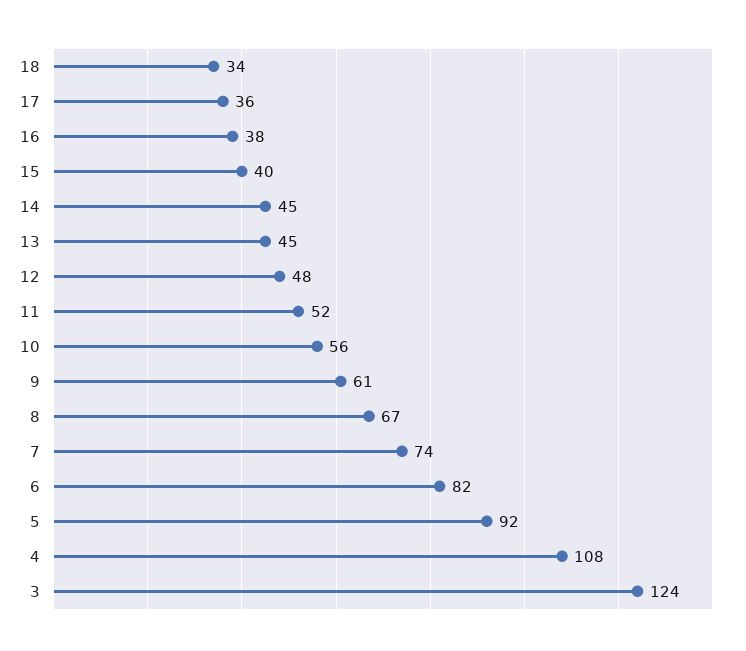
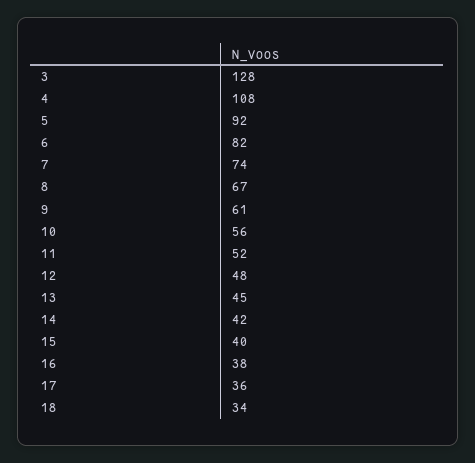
  {
    "18": 34,
    "17": 36,
    "16": 38,
    "15": 40,
-   "14": 45,
+   "14": 42,
    "13": 45,
    "12": 48,
    "11": 52,
    "10": 56,
    "9": 61,
    "8": 67,
    "7": 74,
    "6": 82,
    "5": 92,
    "4": 108,
-   "3": 124
+   "3": 128
  }

